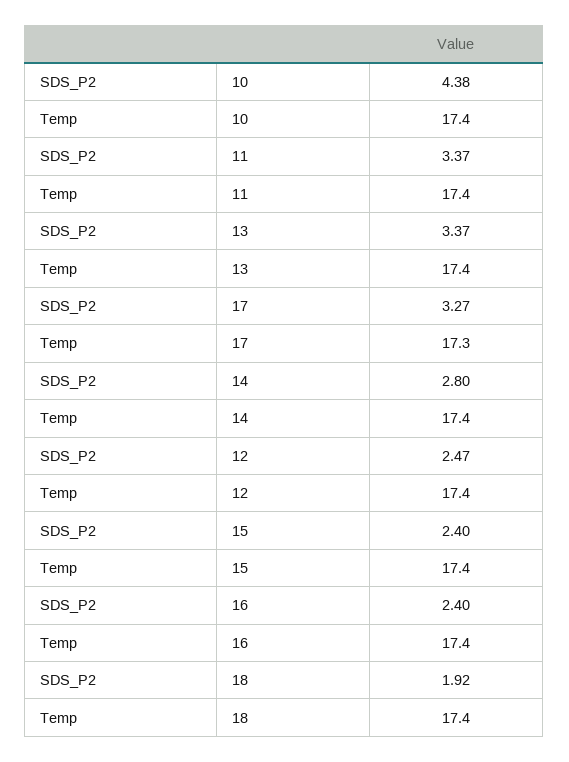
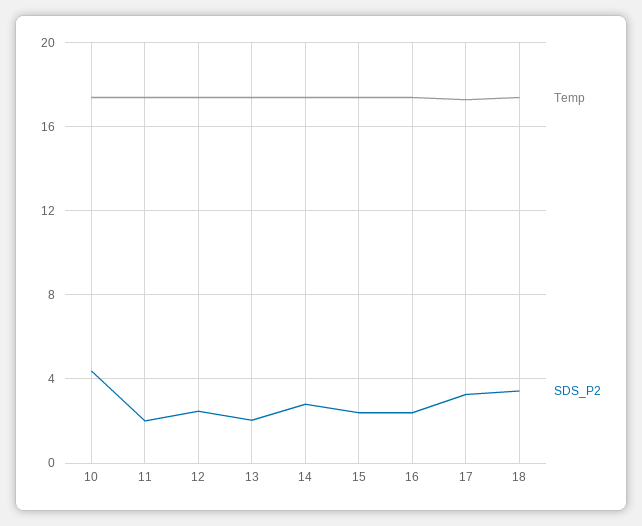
  {
    "SDS_P2": {
      "10": 4.38,
-     "11": 3.37,
+     "11": 2,
-     "13": 3.37,
+     "13": 2,
      "17": 3.27,
      "14": 2.8,
      "12": 2.47,
      "15": 2.4,
      "16": 2.4,
-     "18": 1.92
+     "18": 3.5
    },
    "Temp": {
      "10": 17.4,
      "11": 17.4,
      "13": 17.4,
      "17": 17.3,
      "14": 17.4,
      "12": 17.4,
      "15": 17.4,
      "16": 17.4,
      "18": 17.4
    }
  }

